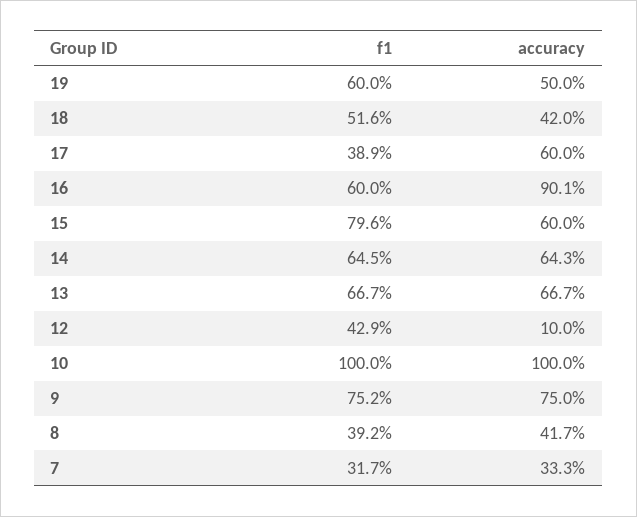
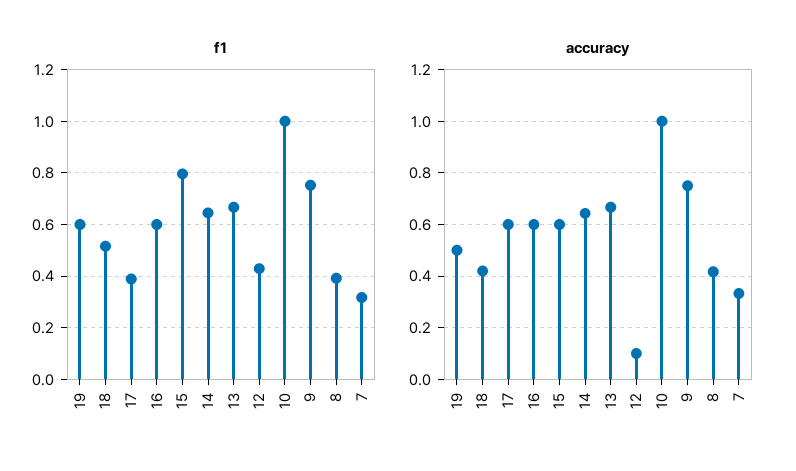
  {
    "f1": {
      "19": 0.6,
      "18": 0.516,
      "17": 0.389,
      "16": 0.6,
      "15": 0.796,
      "14": 0.645,
      "13": 0.667,
      "12": 0.429,
      "10": 1,
      "9": 0.752,
      "8": 0.392,
      "7": 0.317
    },
    "accuracy": {
      "19": 0.5,
      "18": 0.42,
      "17": 0.6,
-     "16": 0.901,
+     "16": 0.6,
      "15": 0.6,
      "14": 0.643,
      "13": 0.667,
      "12": 0.1,
      "10": 1,
      "9": 0.75,
      "8": 0.417,
      "7": 0.333
    }
  }

